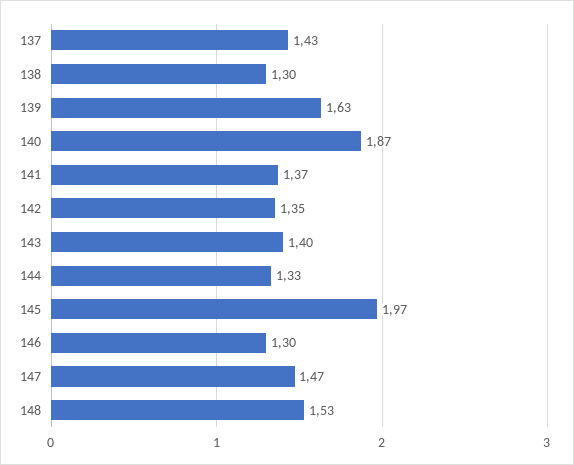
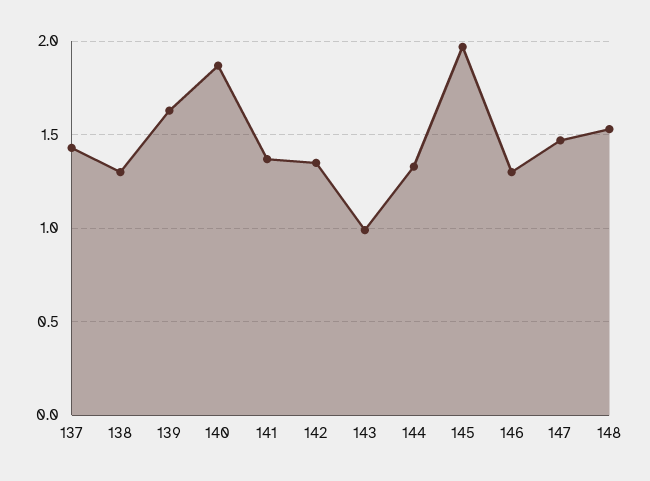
  {
    "137": 1.43,
    "138": 1.3,
    "139": 1.63,
    "140": 1.87,
    "141": 1.37,
    "142": 1.35,
-   "143": 1.4,
+   "143": 1,
    "144": 1.33,
    "145": 1.97,
    "146": 1.3,
    "147": 1.47,
    "148": 1.53
  }

